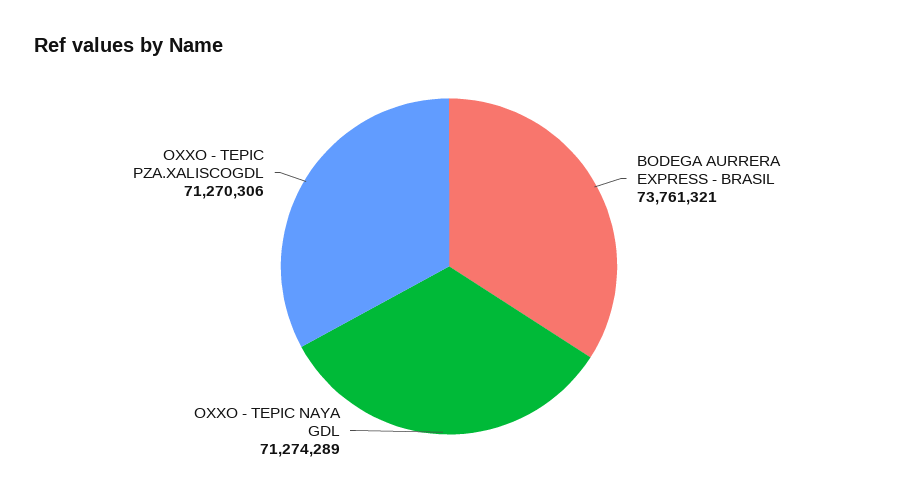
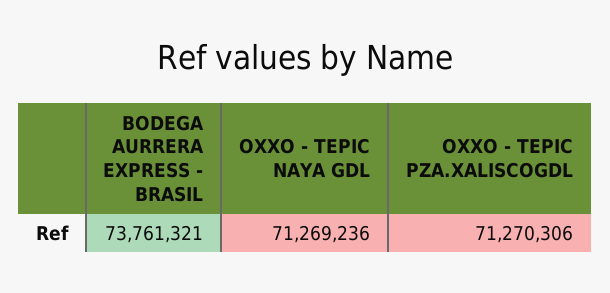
  {
    "BODEGA AURRERA EXPRESS - BRASIL": 73761321,
-   "OXXO - TEPIC NAYA GDL": 71274289,
+   "OXXO - TEPIC NAYA GDL": 71269236,
    "OXXO - TEPIC PZA.XALISCOGDL": 71270306
  }

